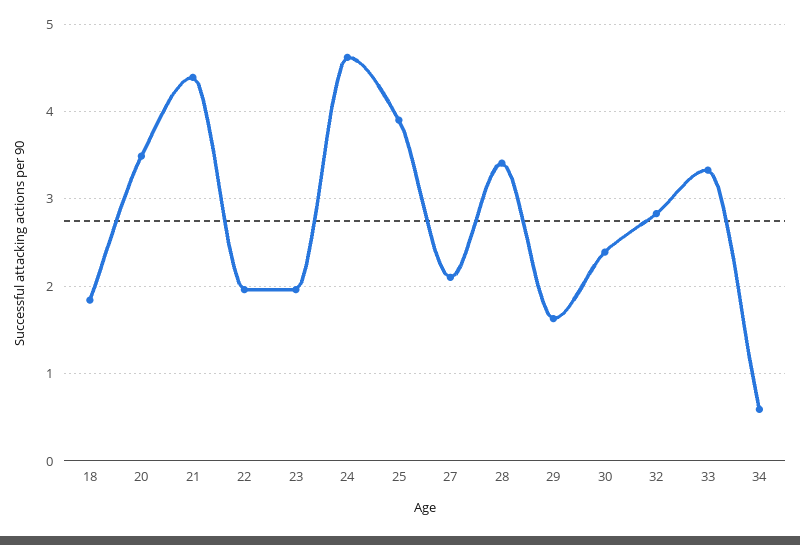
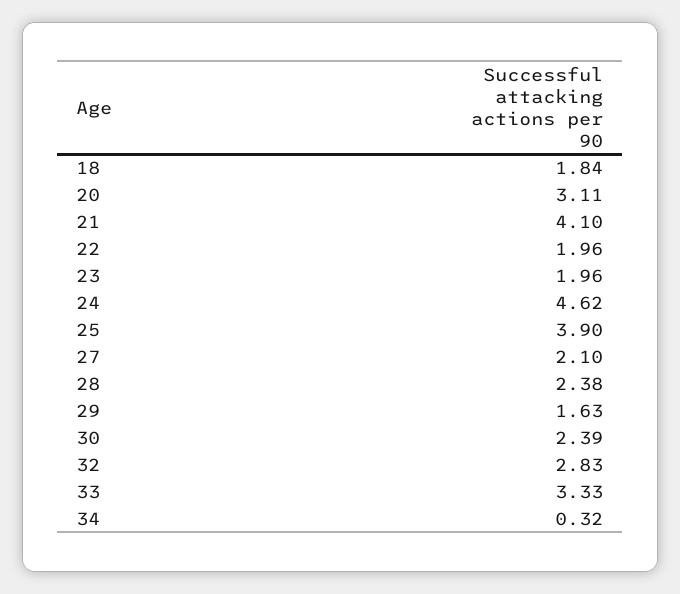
  {
    "18": 1.84,
-   "20": 3.5,
+   "20": 3.11,
-   "21": 4.4,
+   "21": 4.1,
    "22": 1.96,
    "23": 1.96,
    "24": 4.62,
    "25": 3.9,
    "27": 2.1,
-   "28": 3.4,
+   "28": 2.38,
    "29": 1.63,
    "30": 2.39,
    "32": 2.83,
    "33": 3.33,
-   "34": 0.6
+   "34": 0.32
  }

